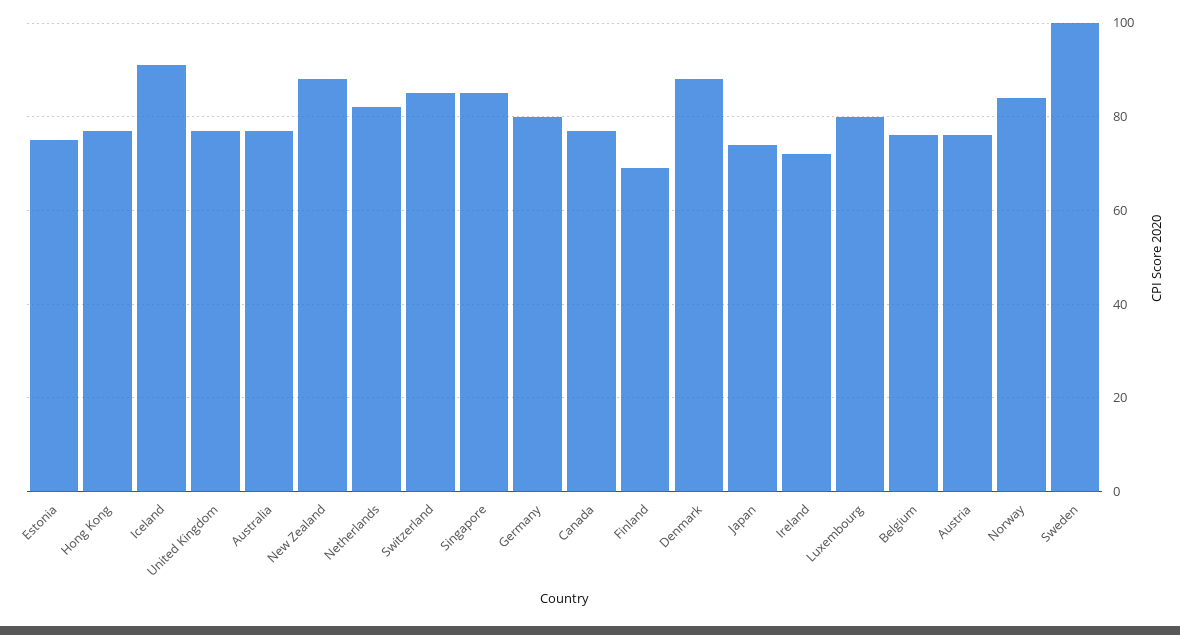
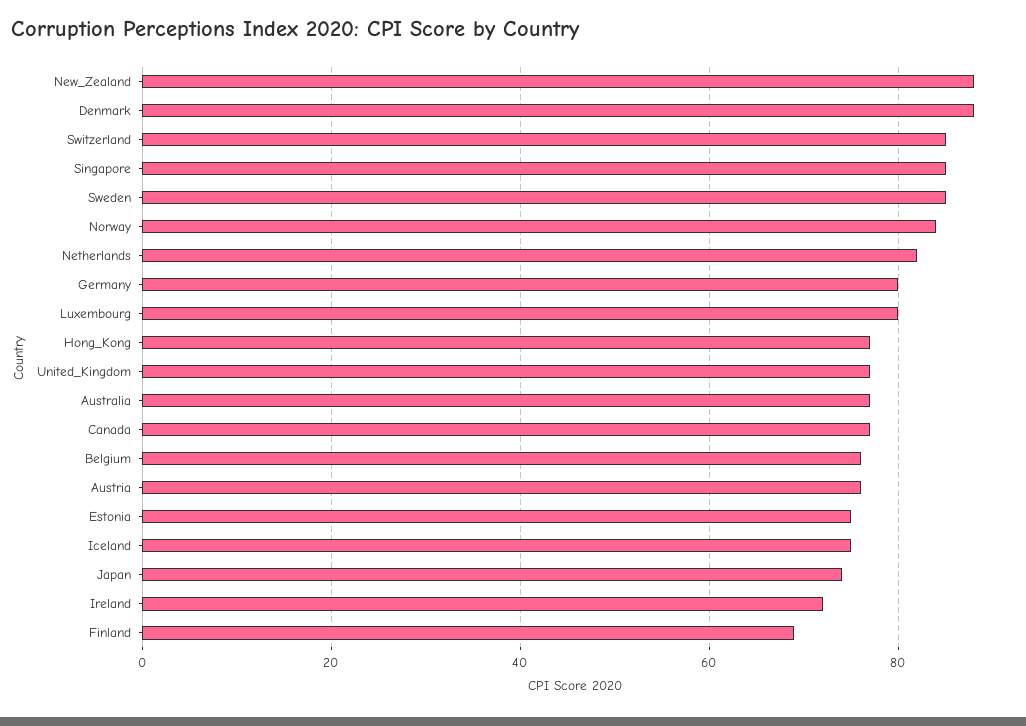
  {
    "Estonia": 75,
    "Hong Kong": 75,
-   "Iceland": 90,
+   "Iceland": 75,
    "United Kingdom": 75,
    "Australia": 75,
    "New Zealand": 90,
    "Netherlands": 80,
    "Switzerland": 85,
    "Singapore": 85,
    "Germany": 80,
    "Canada": 75,
    "Finland": 70,
    "Denmark": 90,
    "Japan": 75,
    "Ireland": 70,
    "Luxembourg": 80,
    "Belgium": 75,
    "Austria": 75,
    "Norway": 85,
-   "Sweden": 100
+   "Sweden": 85
  }

